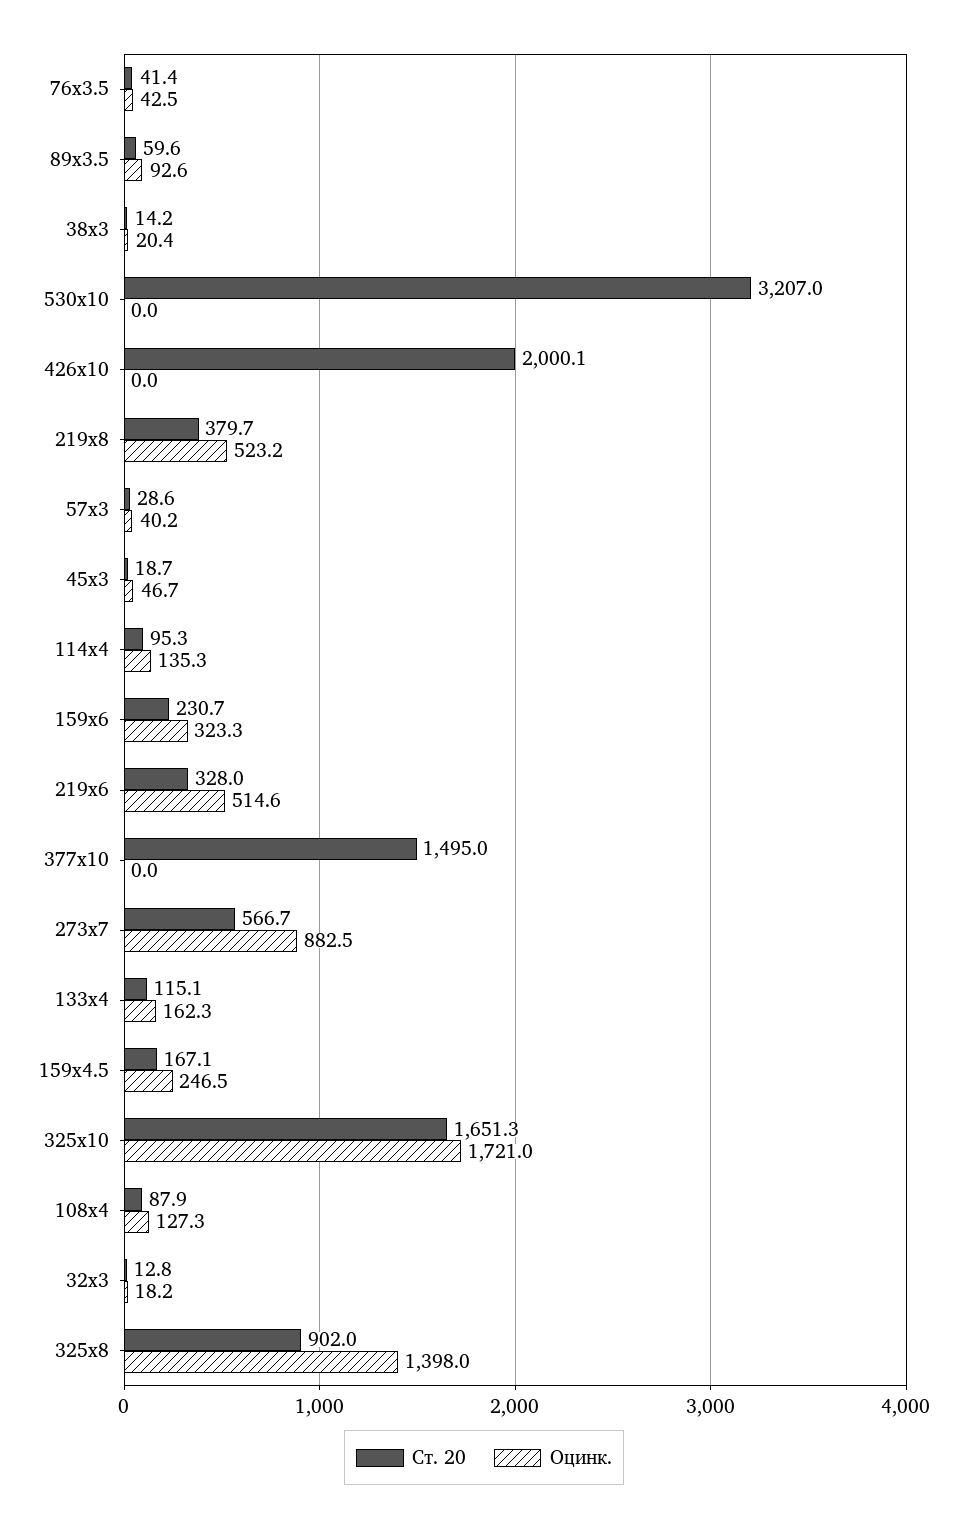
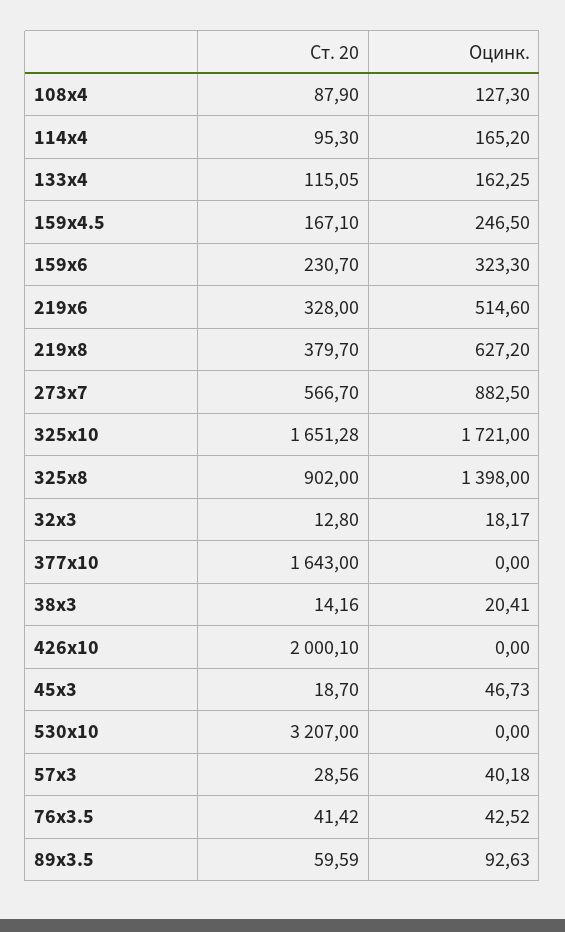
  {
    "Ст. 20": {
      "76х3.5": 41.42,
      "89х3.5": 59.59,
      "38х3": 14.16,
      "530х10": 3207,
      "426х10": 2000.1,
      "219х8": 379.7,
      "57х3": 28.56,
      "45х3": 18.7,
      "114х4": 95.3,
      "159х6": 230.7,
      "219х6": 328,
-     "377х10": 1495,
+     "377х10": 1643,
      "273х7": 566.7,
      "133х4": 115.05,
      "159х4.5": 167.1,
      "325х10": 1651.28,
      "108х4": 87.9,
      "32х3": 12.8,
      "325х8": 902
    },
    "Оцинк.": {
      "76х3.5": 42.52,
      "89х3.5": 92.63,
      "38х3": 20.41,
      "530х10": 0,
      "426х10": 0,
-     "219х8": 523.2,
+     "219х8": 627.2,
      "57х3": 40.18,
      "45х3": 46.73,
-     "114х4": 135.3,
+     "114х4": 165.2,
      "159х6": 323.3,
      "219х6": 514.6,
      "377х10": 0,
      "273х7": 882.5,
      "133х4": 162.25,
      "159х4.5": 246.5,
      "325х10": 1721,
      "108х4": 127.3,
      "32х3": 18.17,
      "325х8": 1398
    }
  }

